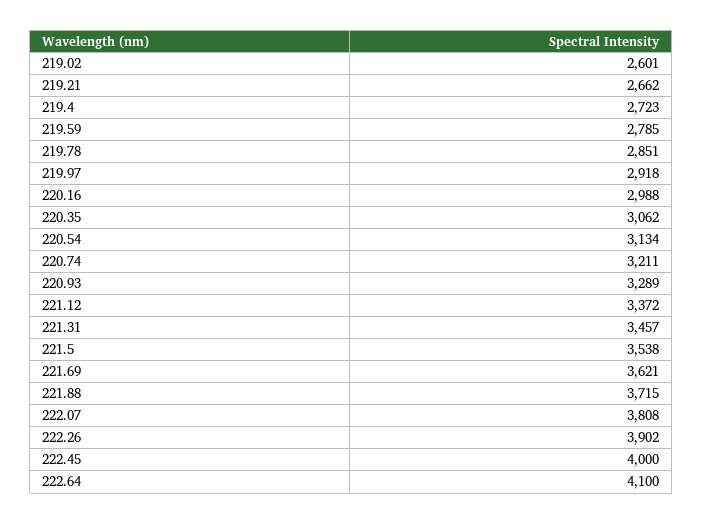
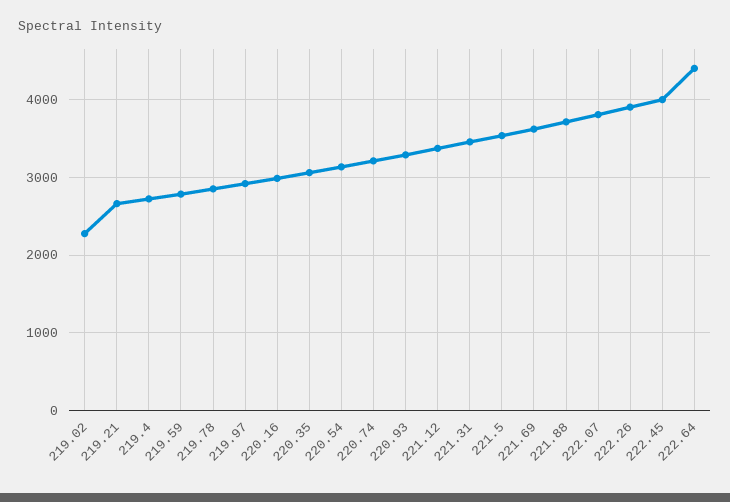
  {
-   "219.02": 2601,
+   "219.02": 2300,
    "219.21": 2662,
    "219.4": 2723,
    "219.59": 2785,
    "219.78": 2851,
    "219.97": 2918,
    "220.16": 2988,
    "220.35": 3062,
    "220.54": 3134,
    "220.74": 3211,
    "220.93": 3289,
    "221.12": 3372,
    "221.31": 3457,
    "221.5": 3538,
    "221.69": 3621,
    "221.88": 3715,
    "222.07": 3808,
    "222.26": 3902,
    "222.45": 4000,
-   "222.64": 4100
+   "222.64": 4400
  }

